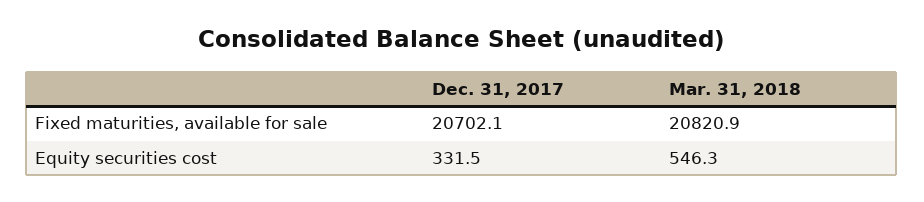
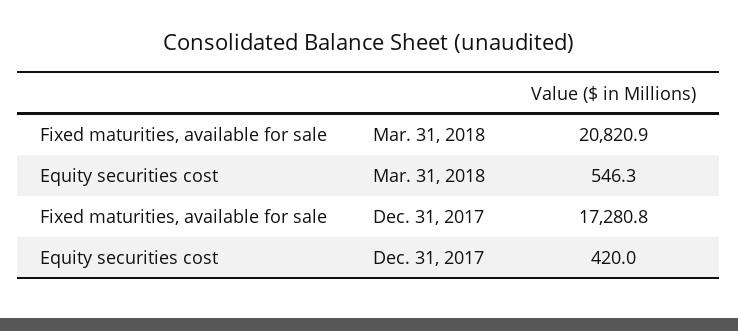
  {
    "Dec. 31, 2017": {
-     "Fixed maturities, available for sale": 20702.1,
+     "Fixed maturities, available for sale": 17280.8,
-     "Equity securities cost": 331.5
+     "Equity securities cost": 420
    },
    "Mar. 31, 2018": {
      "Fixed maturities, available for sale": 20820.9,
      "Equity securities cost": 546.3
    }
  }

